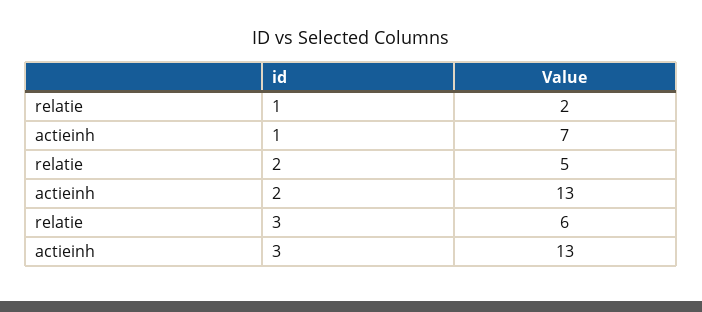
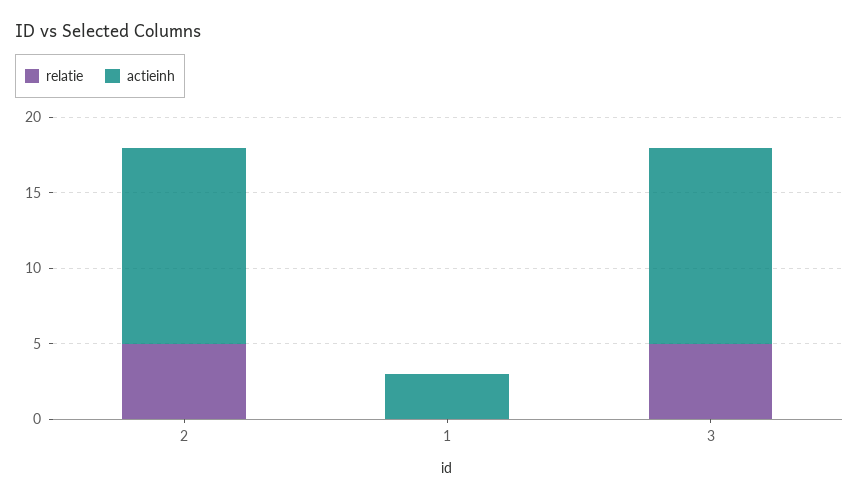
  {
    "relatie": {
-     "1": 2,
+     "1": 0,
      "2": 5,
-     "3": 6
+     "3": 5
    },
    "actieinh": {
-     "1": 7,
+     "1": 3,
      "2": 13,
      "3": 13
    }
  }

